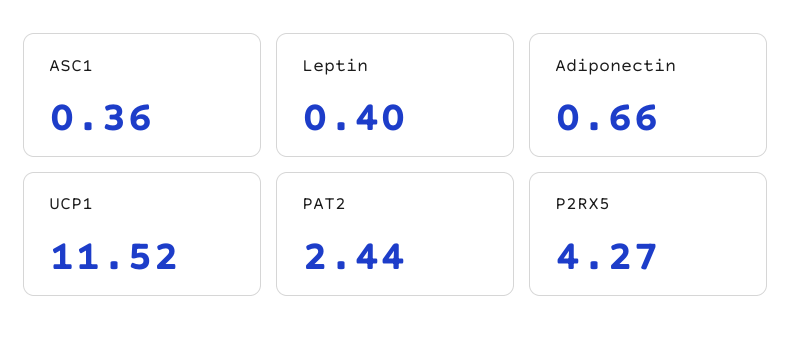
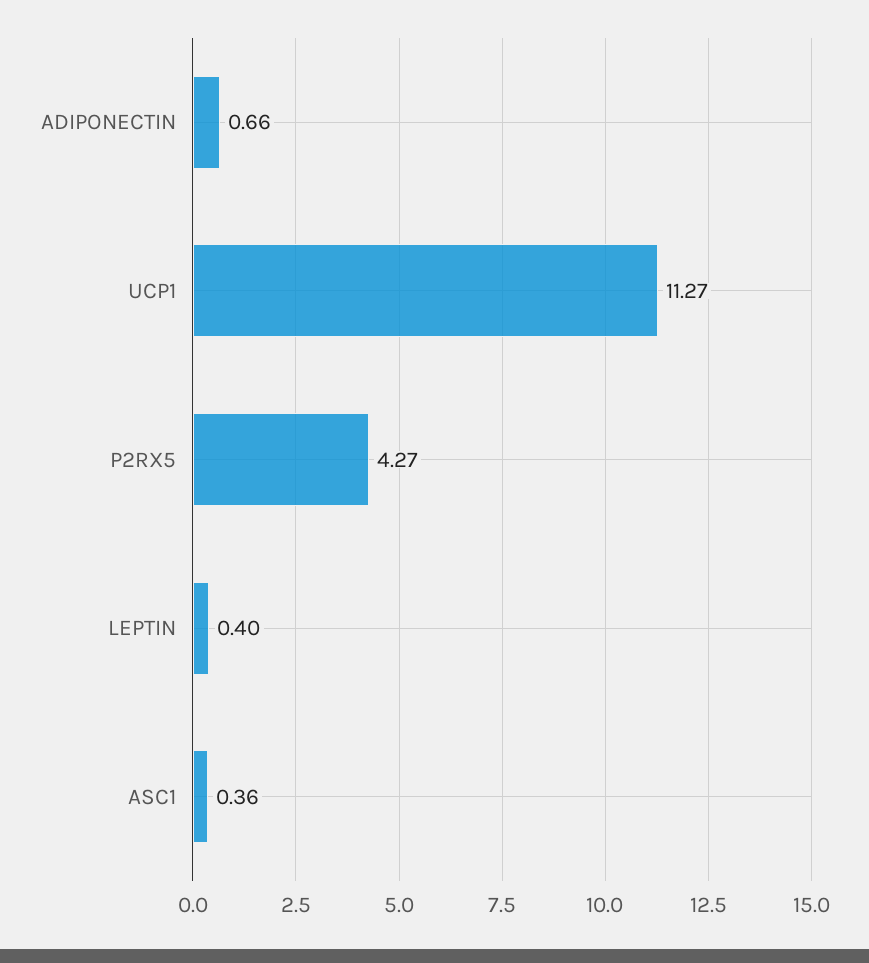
  {
    "ASC1": 0.36,
    "Leptin": 0.4,
    "Adiponectin": 0.66,
-   "UCP1": 11.52,
+   "UCP1": 11.27,
-   "PAT2": 2.44,
    "P2RX5": 4.27
  }

